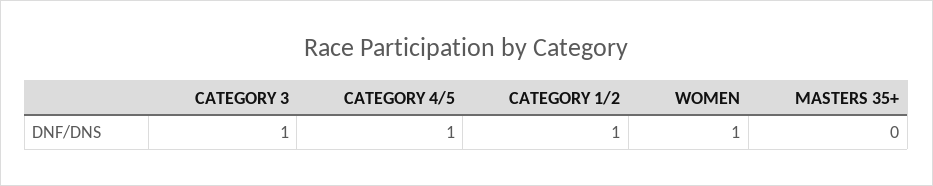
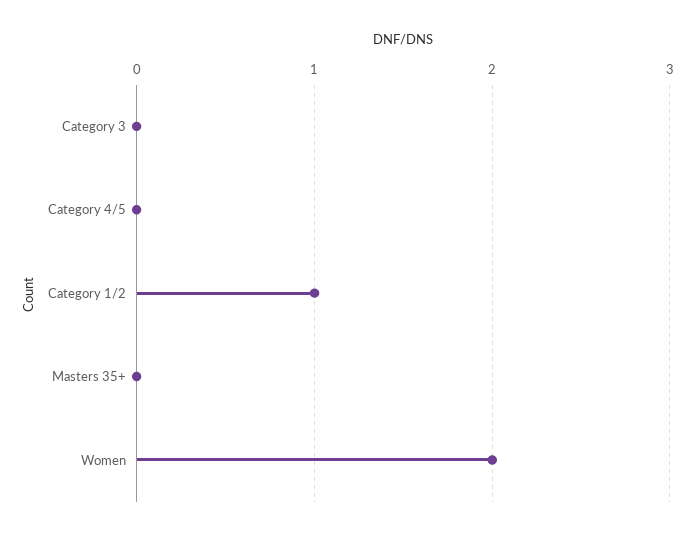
  {
-   "CATEGORY 3": 1,
+   "CATEGORY 3": 0,
-   "CATEGORY 4/5": 1,
+   "CATEGORY 4/5": 0,
    "CATEGORY 1/2": 1,
-   "WOMEN": 1,
+   "WOMEN": 2,
    "MASTERS 35+": 0
  }

